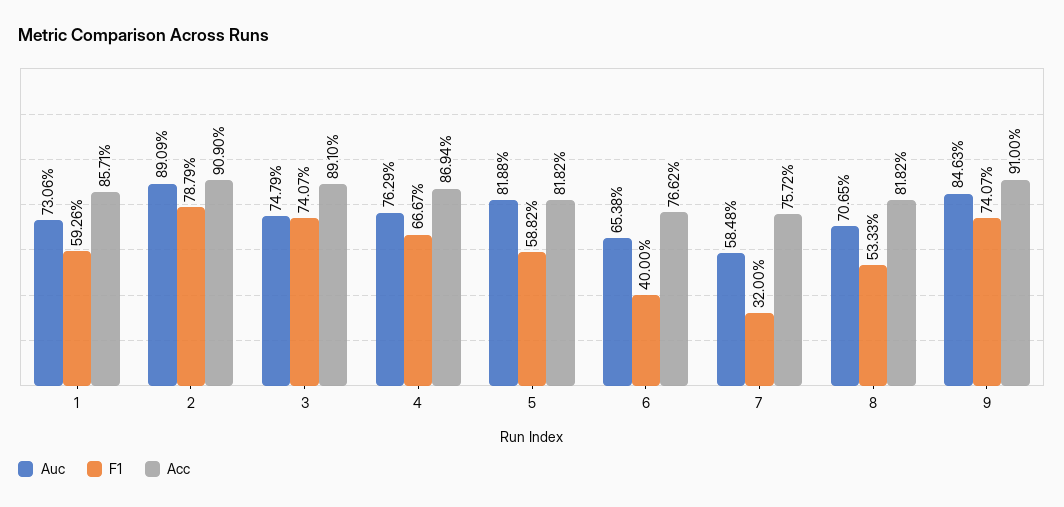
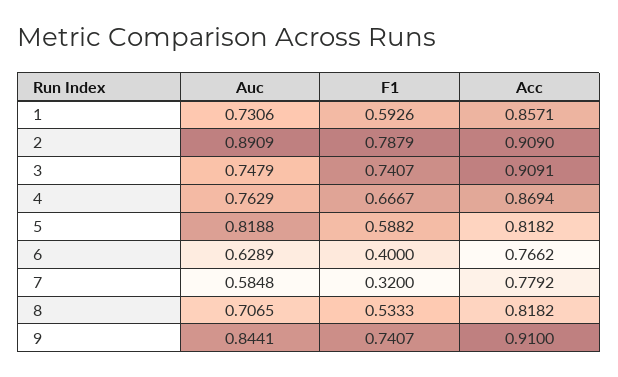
  {
    "Auc": {
      "1": 0.7306,
      "2": 0.8909,
      "3": 0.7479,
      "4": 0.7629,
      "5": 0.8188,
-     "6": 0.6538,
+     "6": 0.6289,
      "7": 0.5848,
      "8": 0.7065,
-     "9": 0.8463
+     "9": 0.8441
    },
    "F1": {
      "1": 0.5926,
      "2": 0.7879,
      "3": 0.7407,
      "4": 0.6667,
      "5": 0.5882,
      "6": 0.4,
      "7": 0.32,
      "8": 0.5333,
      "9": 0.7407
    },
    "Acc": {
      "1": 0.8571,
      "2": 0.909,
-     "3": 0.891,
+     "3": 0.9091,
      "4": 0.8694,
      "5": 0.8182,
      "6": 0.7662,
-     "7": 0.7572,
+     "7": 0.7792,
      "8": 0.8182,
      "9": 0.91
    }
  }

